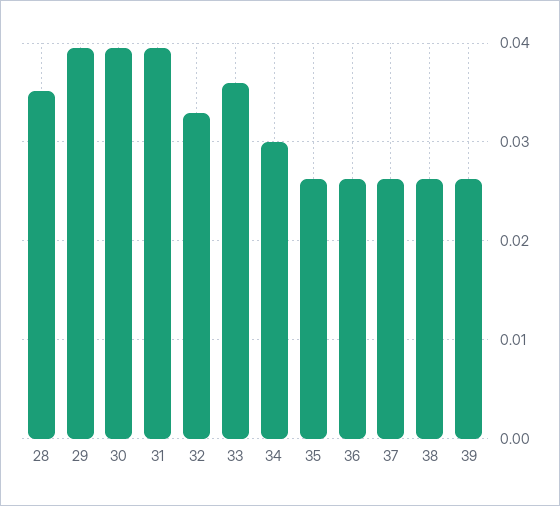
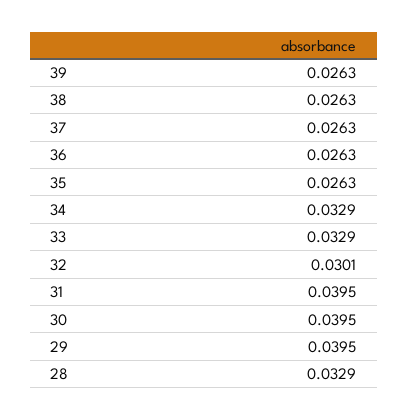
  {
-   "28": 0.035,
+   "28": 0.0329,
    "29": 0.0395,
    "30": 0.0395,
    "31": 0.0395,
-   "32": 0.033,
+   "32": 0.0301,
-   "33": 0.036,
+   "33": 0.0329,
-   "34": 0.03,
+   "34": 0.0329,
    "35": 0.0263,
    "36": 0.0263,
    "37": 0.0263,
    "38": 0.0263,
    "39": 0.0263
  }

